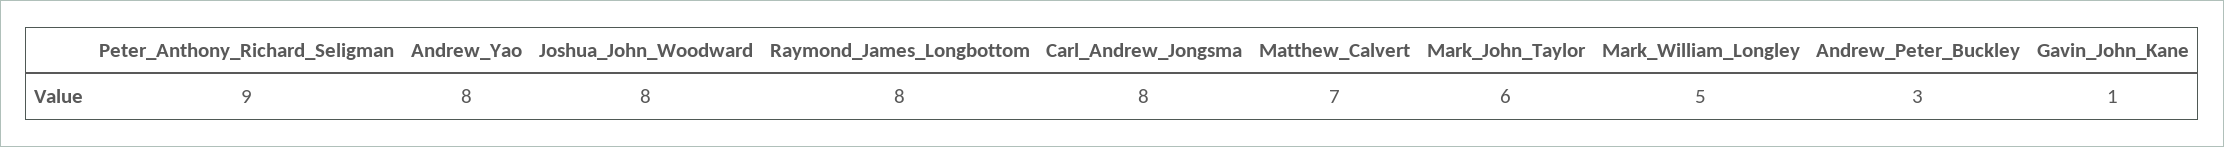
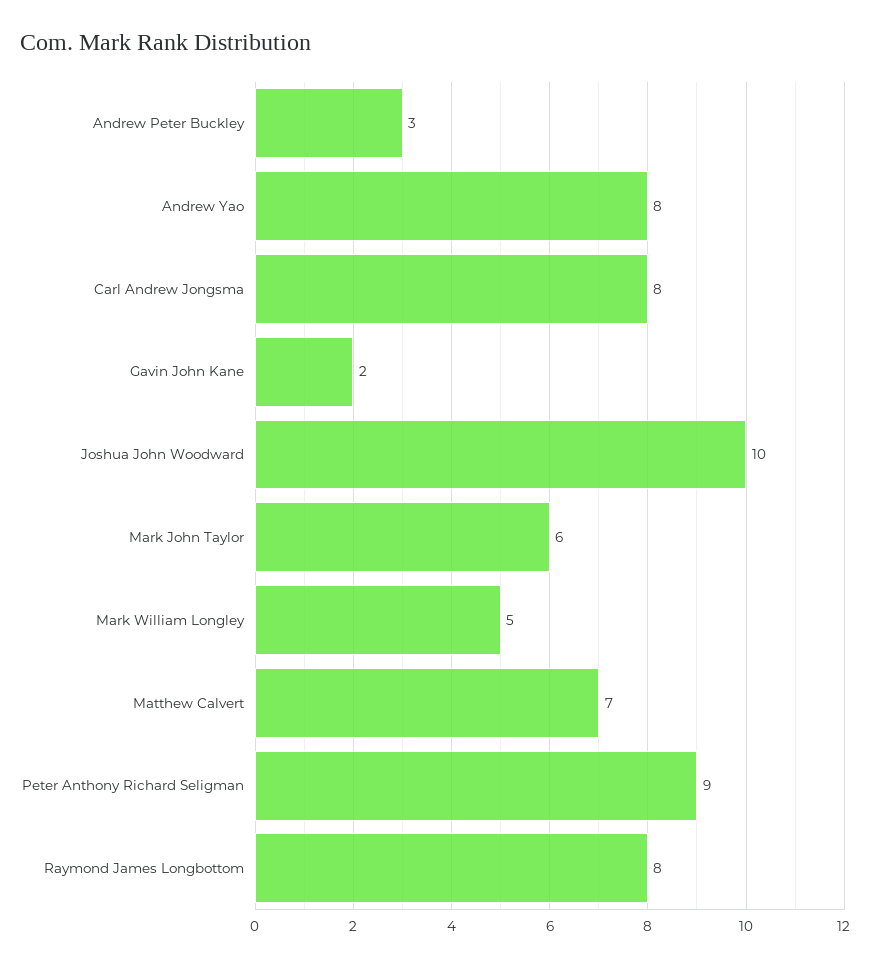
  {
    "Peter_Anthony_Richard_Seligman": 9,
    "Andrew_Yao": 8,
-   "Joshua_John_Woodward": 8,
+   "Joshua_John_Woodward": 10,
    "Raymond_James_Longbottom": 8,
    "Carl_Andrew_Jongsma": 8,
    "Matthew_Calvert": 7,
    "Mark_John_Taylor": 6,
    "Mark_William_Longley": 5,
    "Andrew_Peter_Buckley": 3,
-   "Gavin_John_Kane": 1
+   "Gavin_John_Kane": 2
  }

